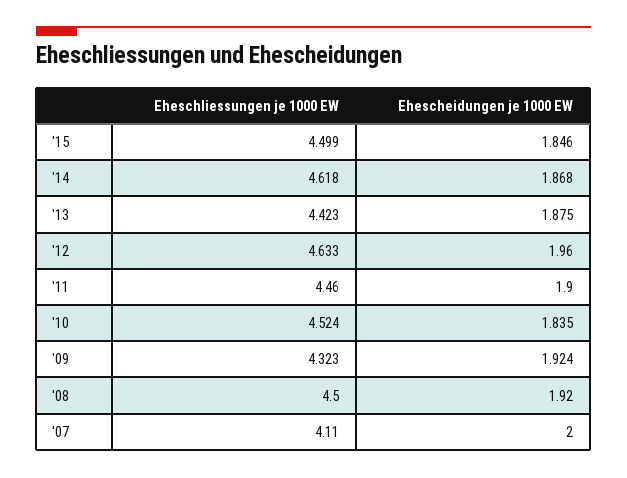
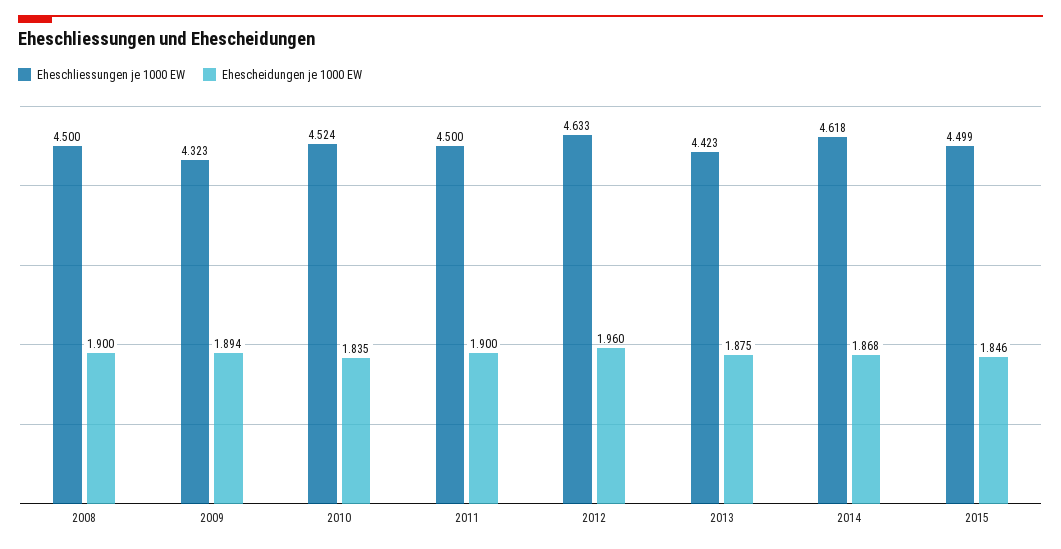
  {
    "Eheschliessungen je 1000 EW": {
      "'15": 4.499,
      "'14": 4.618,
      "'13": 4.423,
      "'12": 4.633,
-     "'11": 4.46,
+     "'11": 4.5,
      "'10": 4.524,
      "'09": 4.323,
-     "'08": 4.5,
+     "'08": 4.5
-     "'07": 4.11
    },
    "Ehescheidungen je 1000 EW": {
      "'15": 1.846,
      "'14": 1.868,
      "'13": 1.875,
      "'12": 1.96,
      "'11": 1.9,
      "'10": 1.835,
-     "'09": 1.924,
+     "'09": 1.894,
-     "'08": 1.92,
+     "'08": 1.9
-     "'07": 2
    }
  }

